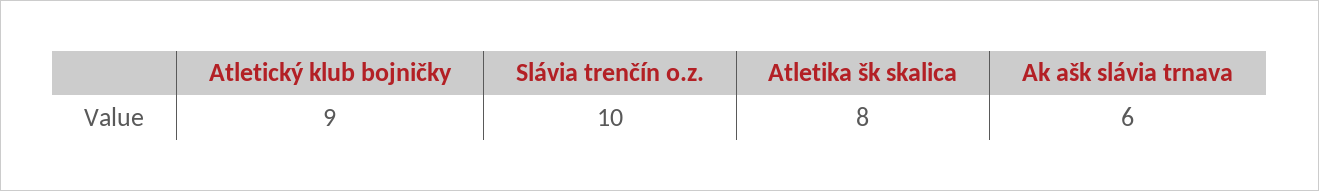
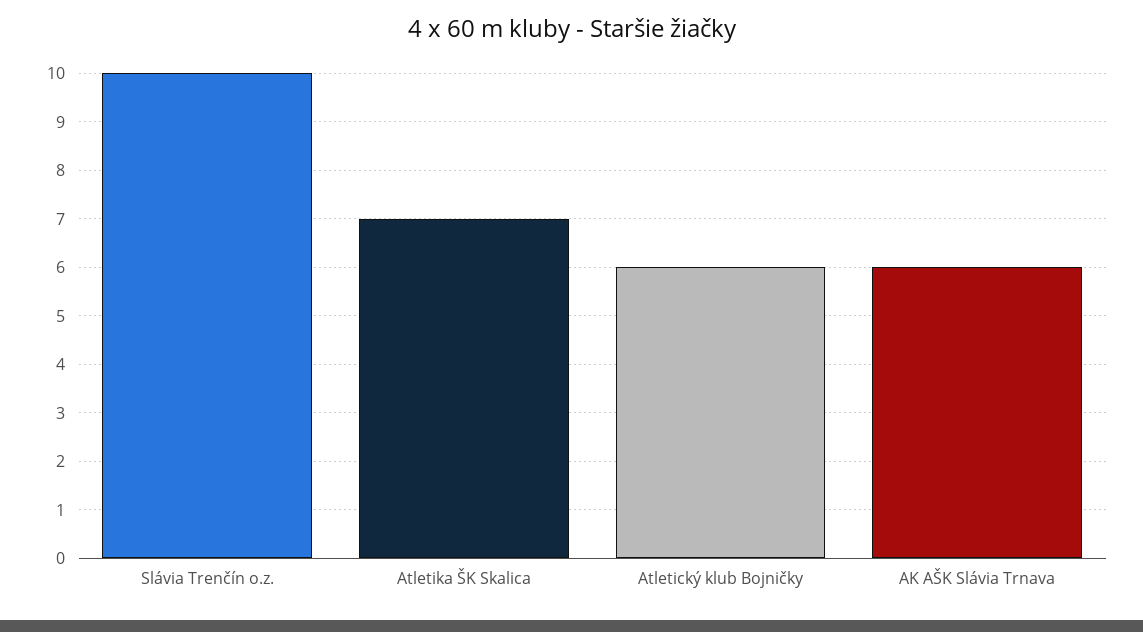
  {
-   "Atletický klub bojničky": 9,
+   "Atletický klub bojničky": 6,
    "Slávia trenčín o.z.": 10,
-   "Atletika šk skalica": 8,
+   "Atletika šk skalica": 7,
    "Ak ašk slávia trnava": 6
  }

